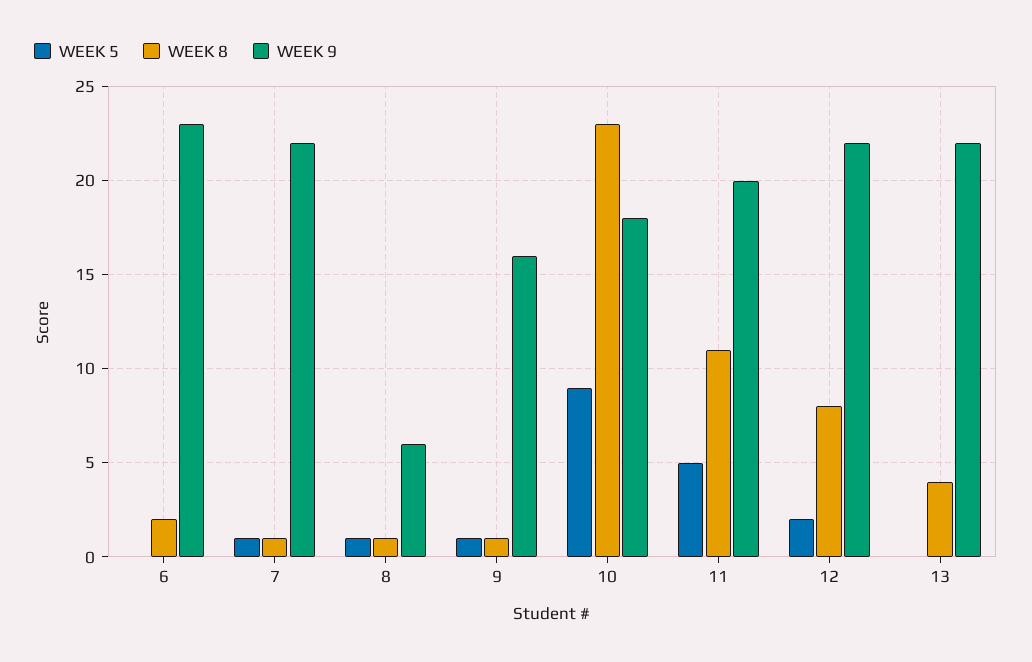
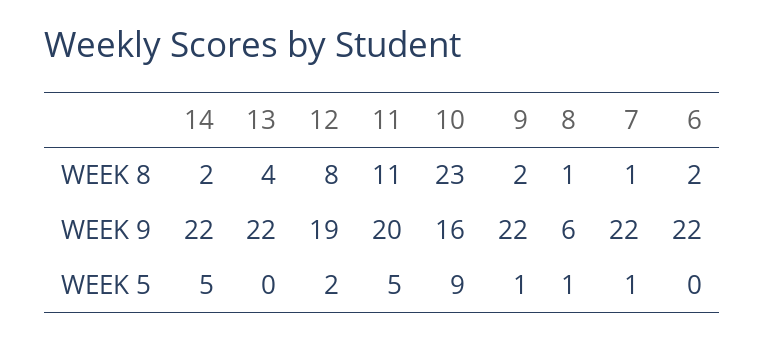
  {
    "WEEK 5": {
      "6": 0,
      "7": 1,
      "8": 1,
      "9": 1,
      "10": 9,
      "11": 5,
      "12": 2,
-     "13": 0
+     "13": 0,
+     "14": 5
    },
    "WEEK 8": {
      "6": 2,
      "7": 1,
      "8": 1,
-     "9": 1,
+     "9": 2,
      "10": 23,
      "11": 11,
      "12": 8,
-     "13": 4
+     "13": 4,
+     "14": 2
    },
    "WEEK 9": {
-     "6": 23,
+     "6": 22,
      "7": 22,
      "8": 6,
-     "9": 16,
+     "9": 22,
-     "10": 18,
+     "10": 16,
      "11": 20,
-     "12": 22,
+     "12": 19,
-     "13": 22
+     "13": 22,
+     "14": 22
    }
  }

